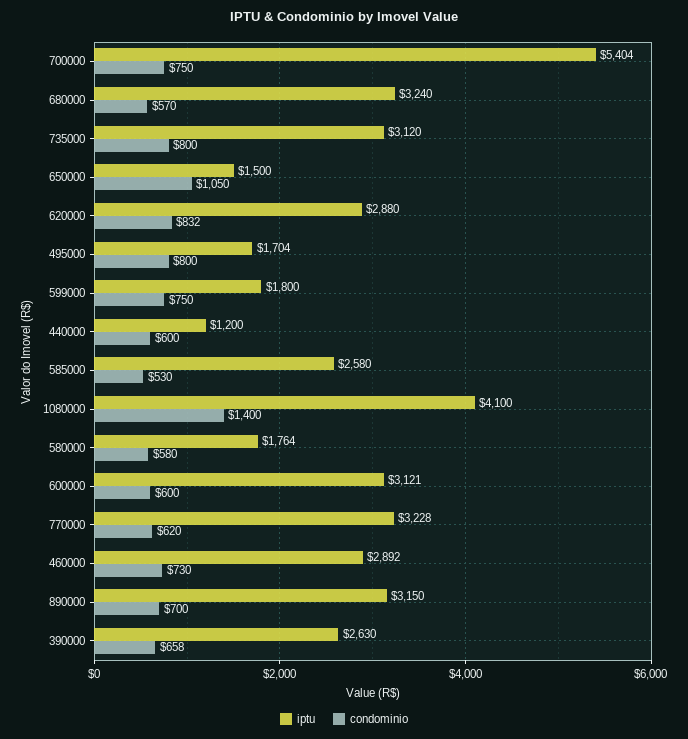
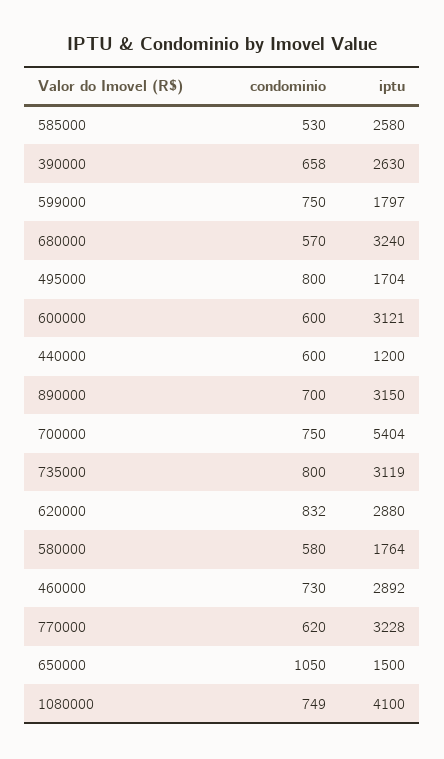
  {
    "iptu": {
      "700000": 5404,
      "680000": 3240,
-     "735000": 3120,
+     "735000": 3119,
      "650000": 1500,
      "620000": 2880,
      "495000": 1704,
-     "599000": 1800,
+     "599000": 1797,
      "440000": 1200,
      "585000": 2580,
      "1080000": 4100,
      "580000": 1764,
      "600000": 3121,
      "770000": 3228,
      "460000": 2892,
      "890000": 3150,
      "390000": 2630
    },
    "condominio": {
      "700000": 750,
      "680000": 570,
      "735000": 800,
      "650000": 1050,
      "620000": 832,
      "495000": 800,
      "599000": 750,
      "440000": 600,
      "585000": 530,
-     "1080000": 1400,
+     "1080000": 749,
      "580000": 580,
      "600000": 600,
      "770000": 620,
      "460000": 730,
      "890000": 700,
      "390000": 658
    }
  }

